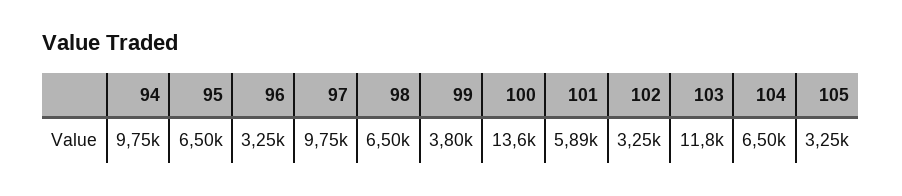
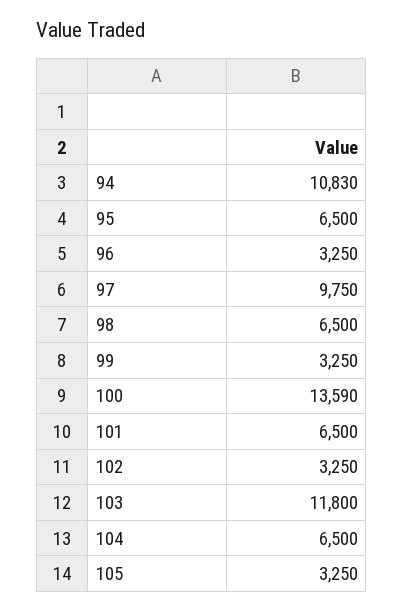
  {
-   "94": 9750,
+   "94": 10830,
    "95": 6500,
    "96": 3250,
    "97": 9750,
    "98": 6500,
-   "99": 3800,
+   "99": 3250,
    "100": 13590,
-   "101": 5890,
+   "101": 6500,
    "102": 3250,
    "103": 11800,
    "104": 6500,
    "105": 3250
  }

